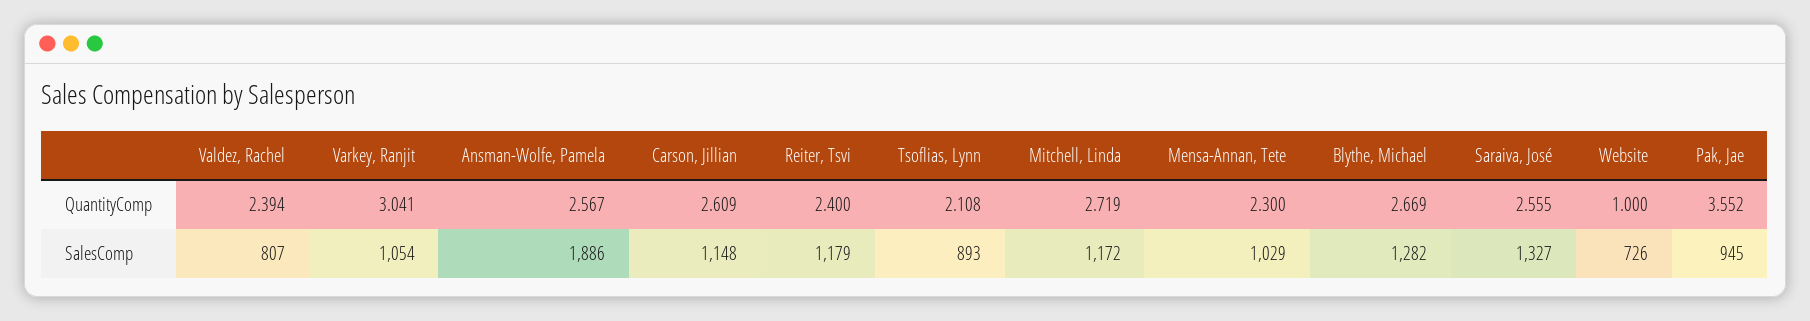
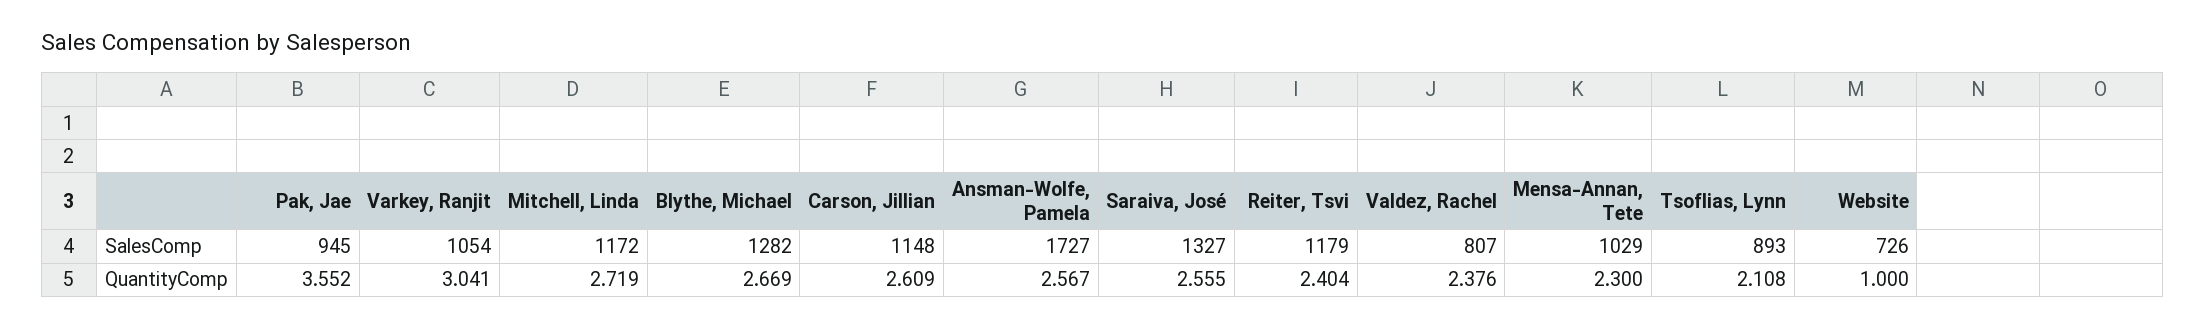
  {
    "Valdez, Rachel": {
-     "QuantityComp": 2.394,
+     "QuantityComp": 2.376,
      "SalesComp": 807
    },
    "Varkey, Ranjit": {
      "QuantityComp": 3.041,
      "SalesComp": 1054
    },
    "Ansman-Wolfe, Pamela": {
      "QuantityComp": 2.567,
-     "SalesComp": 1886
+     "SalesComp": 1727
    },
    "Carson, Jillian": {
      "QuantityComp": 2.609,
      "SalesComp": 1148
    },
    "Reiter, Tsvi": {
-     "QuantityComp": 2.4,
+     "QuantityComp": 2.404,
      "SalesComp": 1179
    },
    "Tsoflias, Lynn": {
      "QuantityComp": 2.108,
      "SalesComp": 893
    },
    "Mitchell, Linda": {
      "QuantityComp": 2.719,
      "SalesComp": 1172
    },
    "Mensa-Annan, Tete": {
      "QuantityComp": 2.3,
      "SalesComp": 1029
    },
    "Blythe, Michael": {
      "QuantityComp": 2.669,
      "SalesComp": 1282
    },
    "Saraiva, José": {
      "QuantityComp": 2.555,
      "SalesComp": 1327
    },
    "Website": {
      "QuantityComp": 1,
      "SalesComp": 726
    },
    "Pak, Jae": {
      "QuantityComp": 3.552,
      "SalesComp": 945
    }
  }

